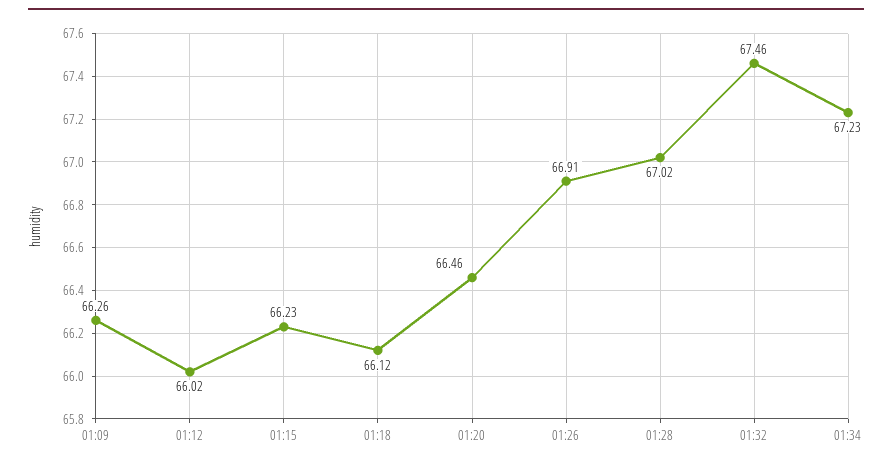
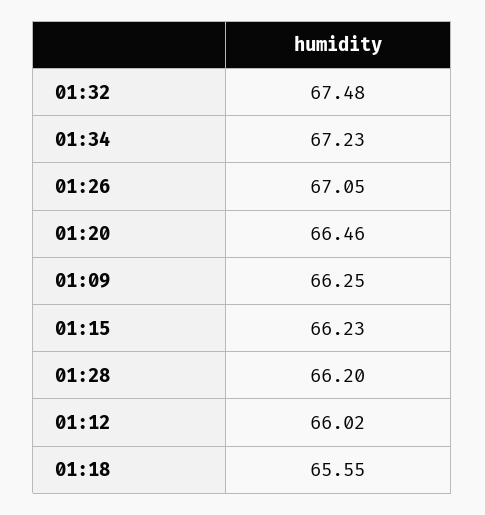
  {
-   "01:09": 66.26,
+   "01:09": 66.25,
    "01:12": 66.02,
    "01:15": 66.23,
-   "01:18": 66.12,
+   "01:18": 65.55,
    "01:20": 66.46,
-   "01:26": 66.91,
+   "01:26": 67.05,
-   "01:28": 67.02,
+   "01:28": 66.2,
-   "01:32": 67.46,
+   "01:32": 67.48,
    "01:34": 67.23
  }

